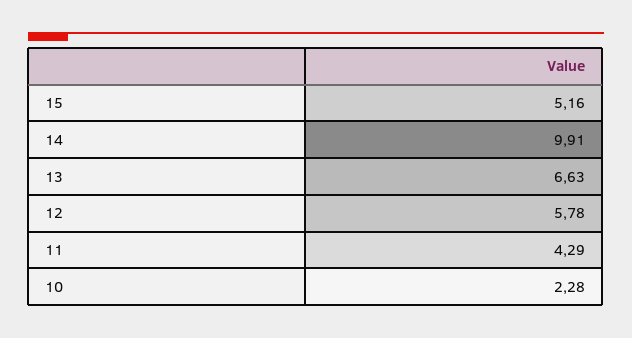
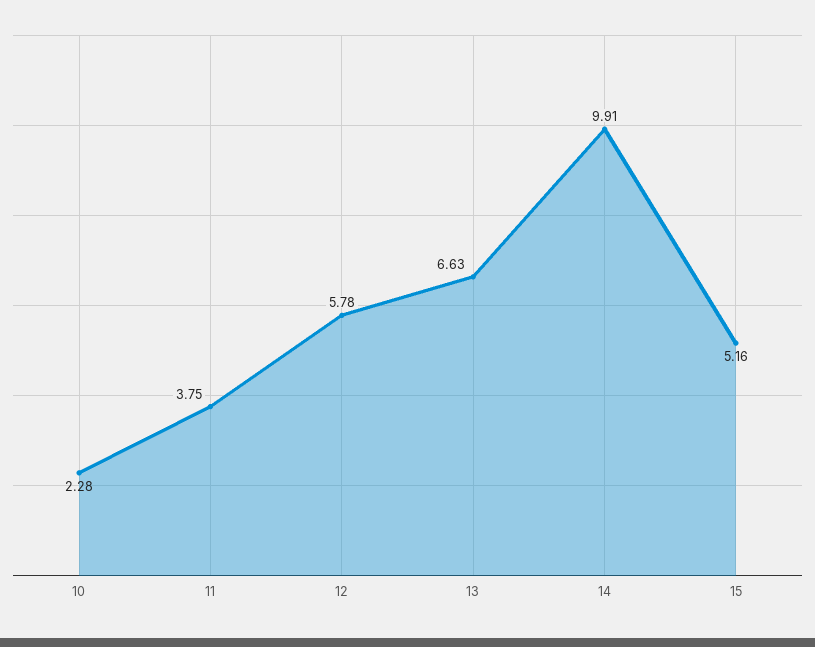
  {
    "15": 5.16,
    "14": 9.91,
    "13": 6.63,
    "12": 5.78,
-   "11": 4.29,
+   "11": 3.75,
    "10": 2.28
  }

